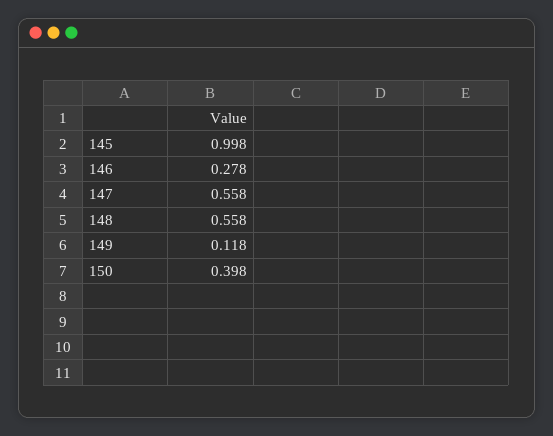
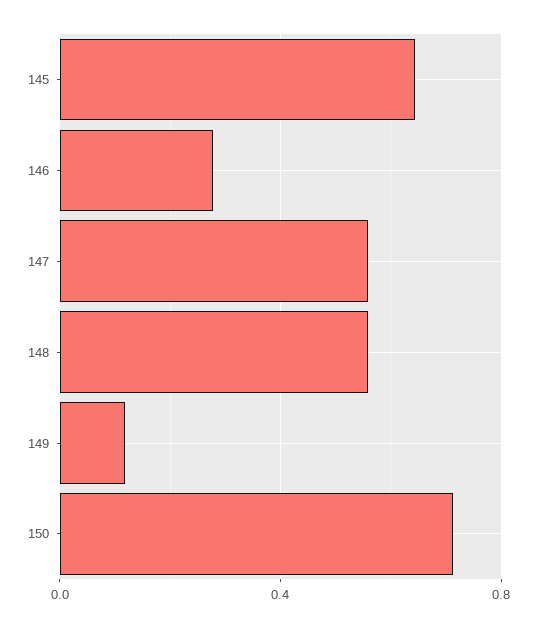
  {
-   "145": 0.998,
+   "145": 0.65,
    "146": 0.278,
    "147": 0.558,
    "148": 0.558,
    "149": 0.118,
-   "150": 0.398
+   "150": 0.7
  }

